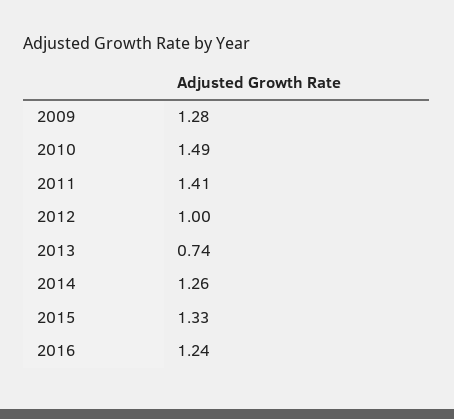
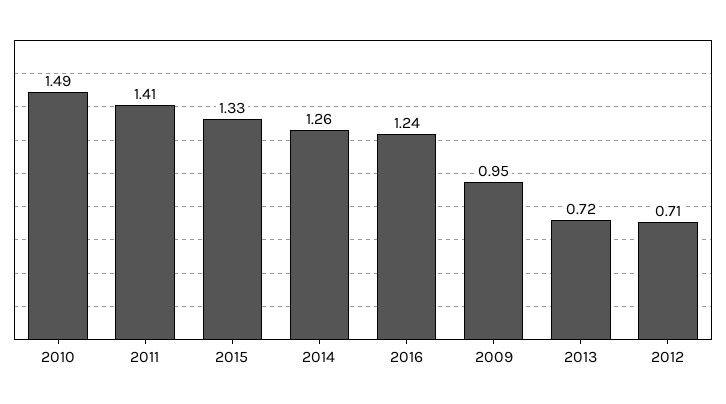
  {
-   "2009": 1.28,
+   "2009": 0.95,
    "2010": 1.49,
    "2011": 1.41,
-   "2012": 1,
+   "2012": 0.71,
-   "2013": 0.74,
+   "2013": 0.72,
    "2014": 1.26,
    "2015": 1.33,
    "2016": 1.24
  }

